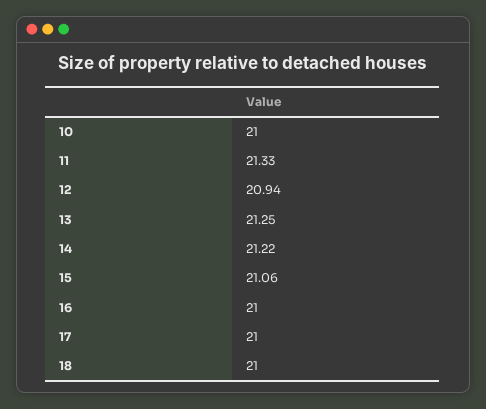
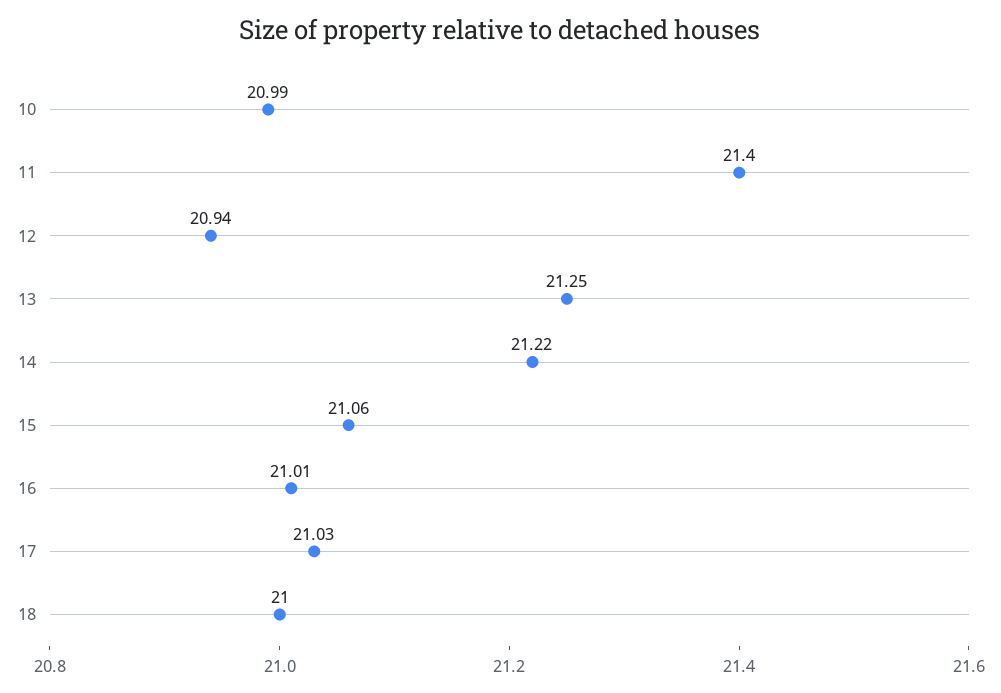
  {
-   "10": 21,
+   "10": 20.99,
-   "11": 21.33,
+   "11": 21.4,
    "12": 20.94,
    "13": 21.25,
    "14": 21.22,
    "15": 21.06,
-   "16": 21,
+   "16": 21.01,
-   "17": 21,
+   "17": 21.03,
    "18": 21
  }

